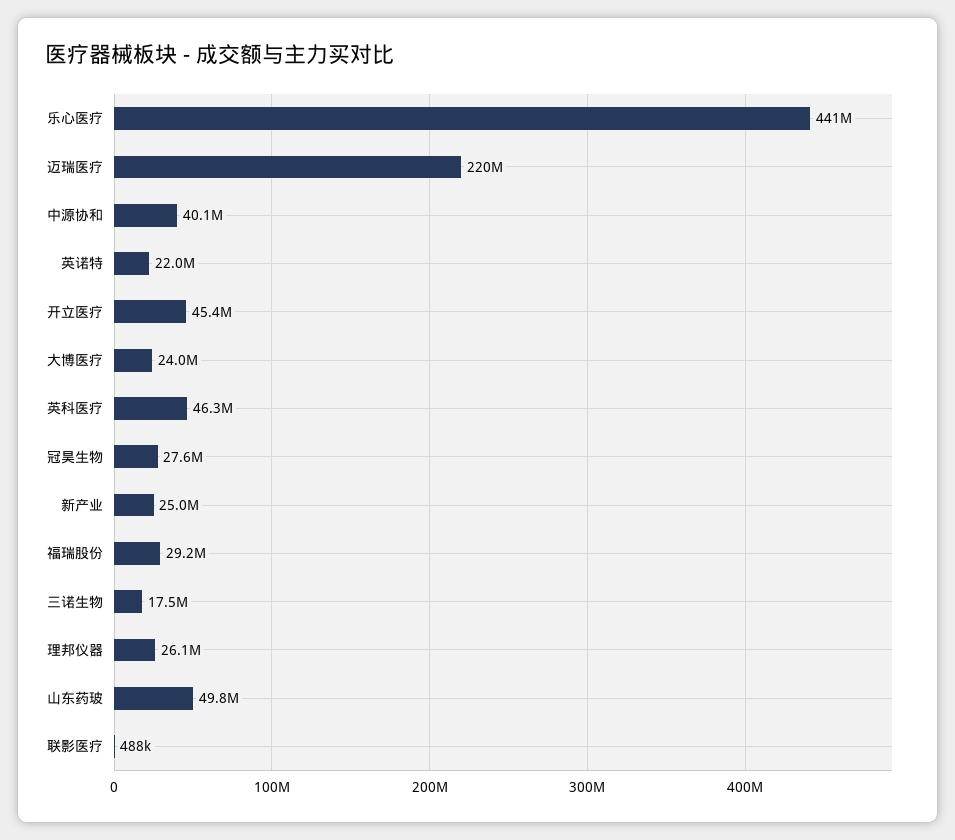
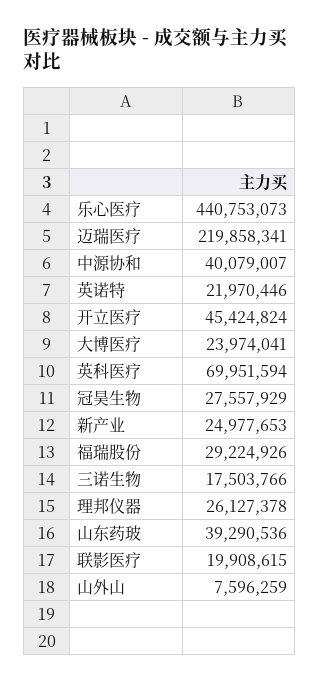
  {
    "乐心医疗": 440753073,
    "迈瑞医疗": 219858341,
    "中源协和": 40079007,
    "英诺特": 21970446,
    "开立医疗": 45424824,
    "大博医疗": 23974041,
-   "英科医疗": 46300000,
+   "英科医疗": 69951594,
    "冠昊生物": 27557929,
    "新产业": 24977653,
    "福瑞股份": 29224926,
    "三诺生物": 17503766,
    "理邦仪器": 26127378,
-   "山东药玻": 49800000,
+   "山东药玻": 39290536,
-   "联影医疗": 488000
+   "联影医疗": 19908615,
+   "山外山": 7596259
  }

